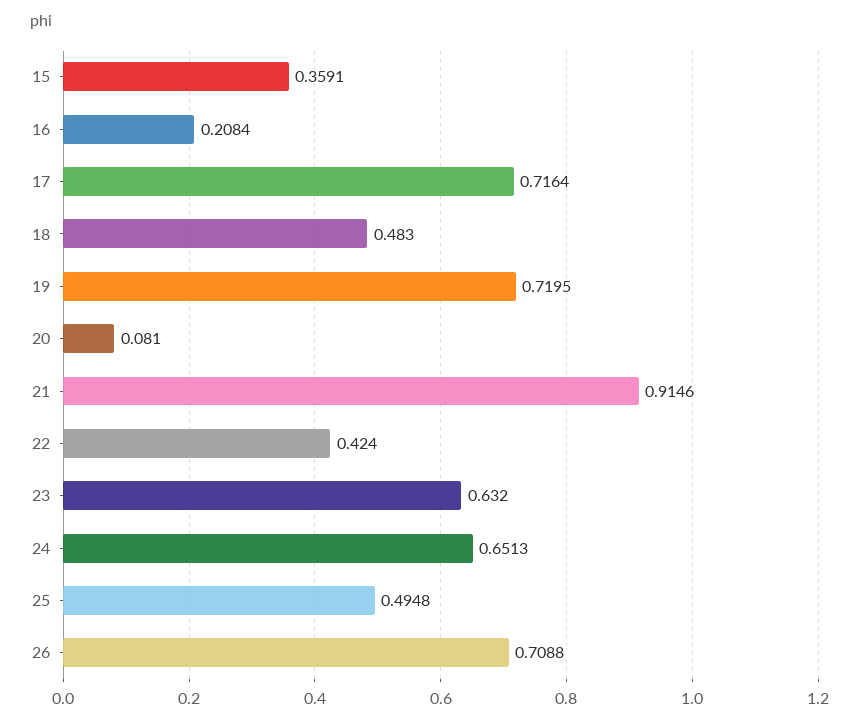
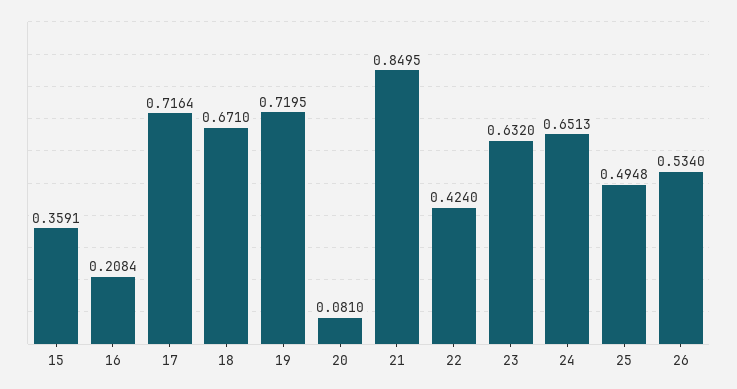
  {
    "15": 0.3591,
    "16": 0.2084,
    "17": 0.7164,
-   "18": 0.483,
+   "18": 0.671,
    "19": 0.7195,
    "20": 0.081,
-   "21": 0.9146,
+   "21": 0.8495,
    "22": 0.424,
    "23": 0.632,
    "24": 0.6513,
    "25": 0.4948,
-   "26": 0.7088
+   "26": 0.534
  }

